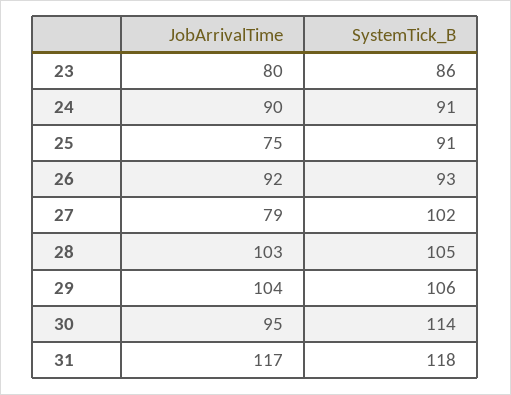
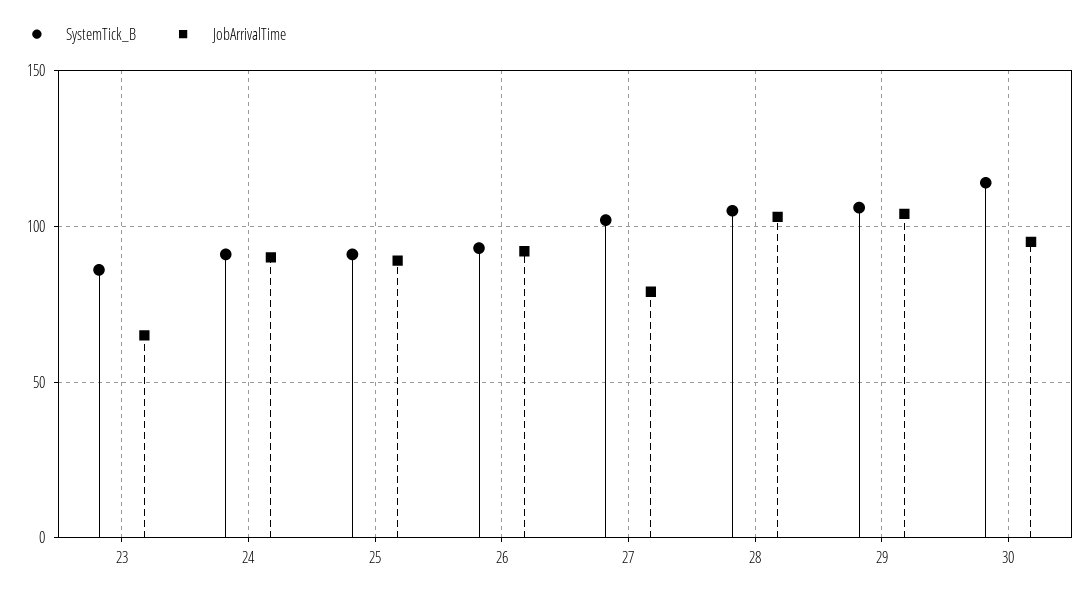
  {
    "JobArrivalTime": {
-     "23": 80,
+     "23": 65,
      "24": 90,
-     "25": 75,
+     "25": 90,
      "26": 92,
      "27": 79,
      "28": 103,
      "29": 104,
-     "30": 95,
+     "30": 95
-     "31": 117
    },
    "SystemTick_B": {
      "23": 86,
      "24": 91,
      "25": 91,
      "26": 93,
      "27": 102,
      "28": 105,
      "29": 106,
-     "30": 114,
+     "30": 114
-     "31": 118
    }
  }

